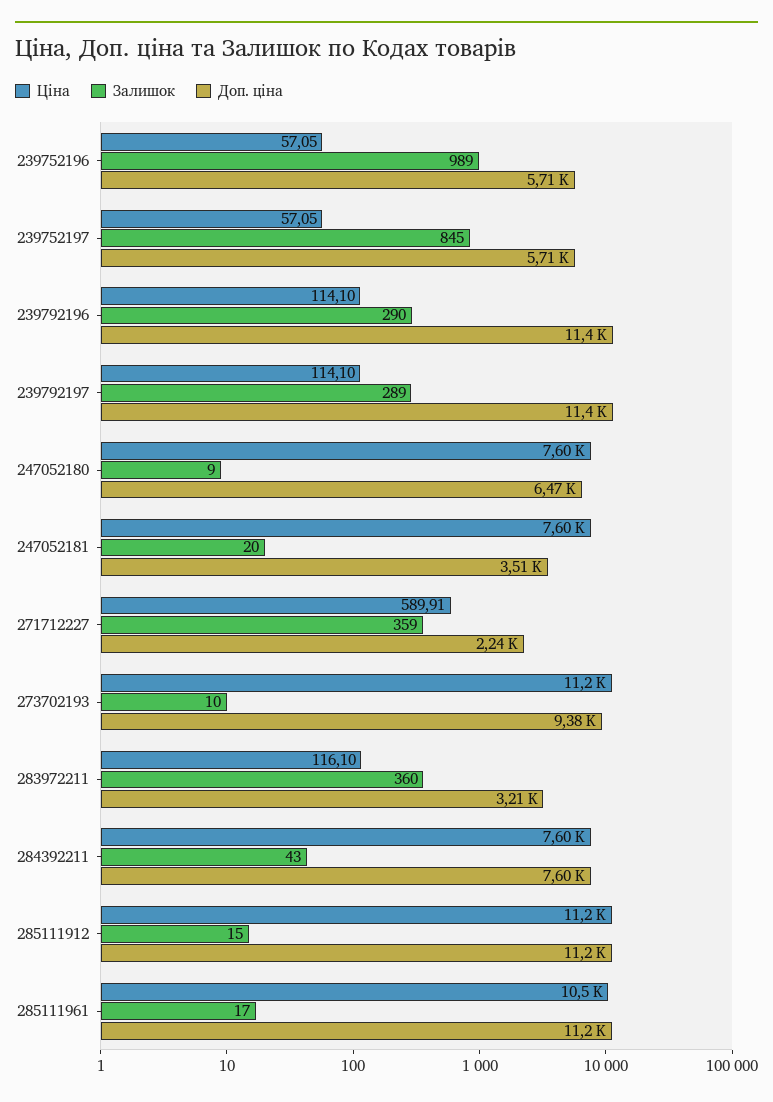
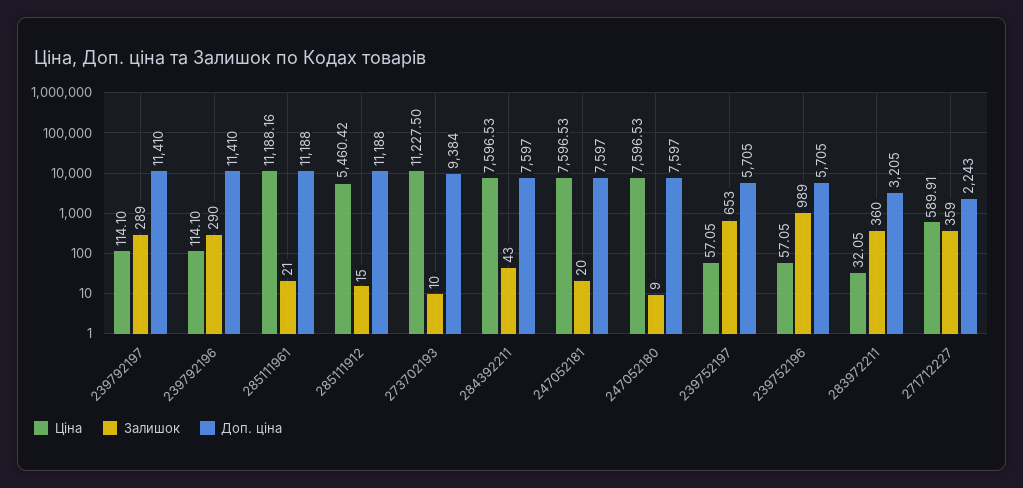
  {
    "Ціна": {
      "239752196": 57.05,
      "239752197": 57.05,
      "239792196": 114.1,
      "239792197": 114.1,
      "247052180": 7596.53,
      "247052181": 7596.53,
      "271712227": 589.91,
      "273702193": 11227.5,
-     "283972211": 116.1,
+     "283972211": 32.05,
      "284392211": 7596.53,
-     "285111912": 11200,
+     "285111912": 5460.42,
-     "285111961": 10500
+     "285111961": 11188.16
    },
    "Залишок": {
      "239752196": 989,
-     "239752197": 845,
+     "239752197": 653,
      "239792196": 290,
      "239792197": 289,
      "247052180": 9,
      "247052181": 20,
      "271712227": 359,
      "273702193": 10,
      "283972211": 360,
      "284392211": 43,
      "285111912": 15,
-     "285111961": 17
+     "285111961": 21
    },
    "Доп. ціна": {
      "239752196": 5705,
      "239752197": 5705,
      "239792196": 11410,
      "239792197": 11410,
-     "247052180": 6470,
+     "247052180": 7597,
-     "247052181": 3510,
+     "247052181": 7597,
      "271712227": 2243,
      "273702193": 9384,
      "283972211": 3205,
      "284392211": 7597,
      "285111912": 11188,
      "285111961": 11188
    }
  }

